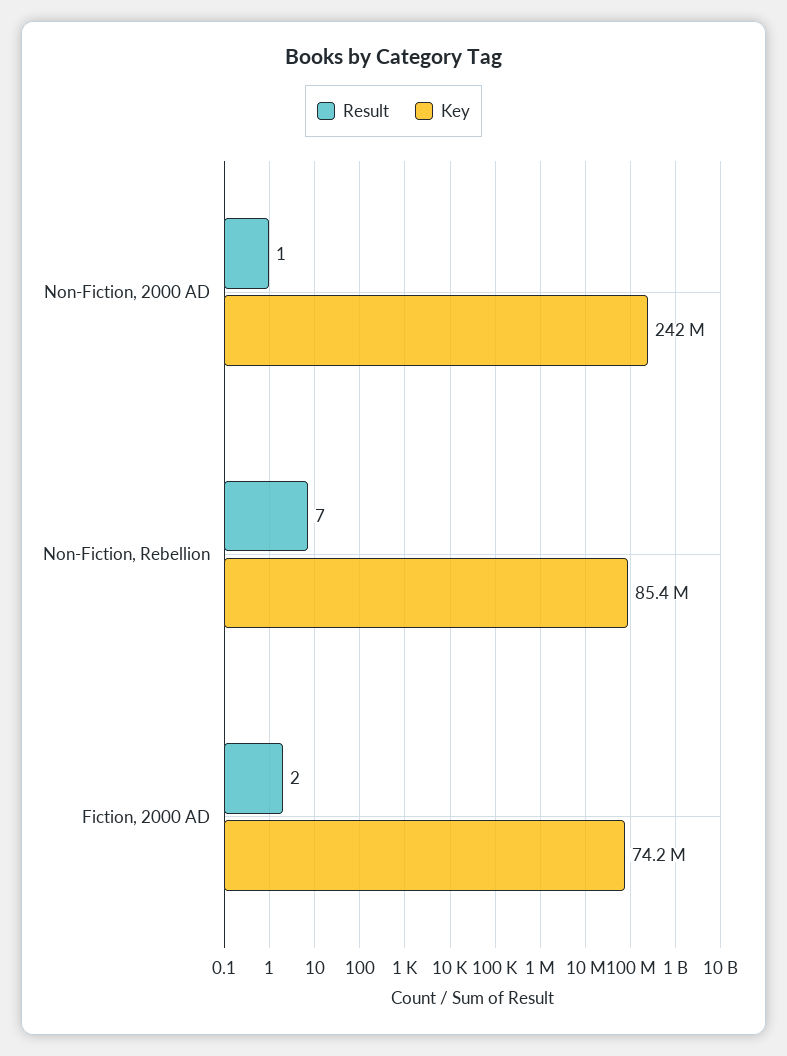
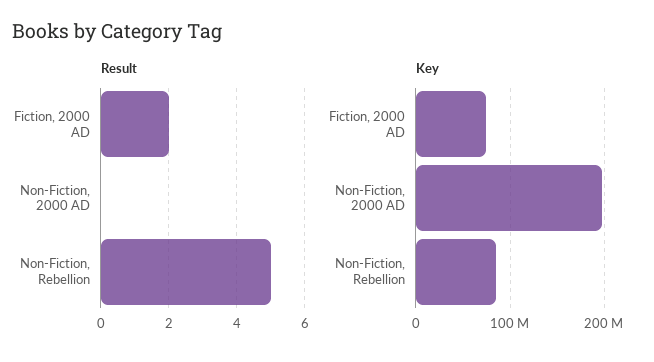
  {
    "Result": {
-     "Non-Fiction, 2000 AD": 1,
+     "Non-Fiction, 2000 AD": 0,
-     "Non-Fiction, Rebellion": 7,
+     "Non-Fiction, Rebellion": 5,
      "Fiction, 2000 AD": 2
    },
    "Key": {
-     "Non-Fiction, 2000 AD": 242000000,
+     "Non-Fiction, 2000 AD": 200000000,
      "Non-Fiction, Rebellion": 85400000,
      "Fiction, 2000 AD": 74200000
    }
  }

